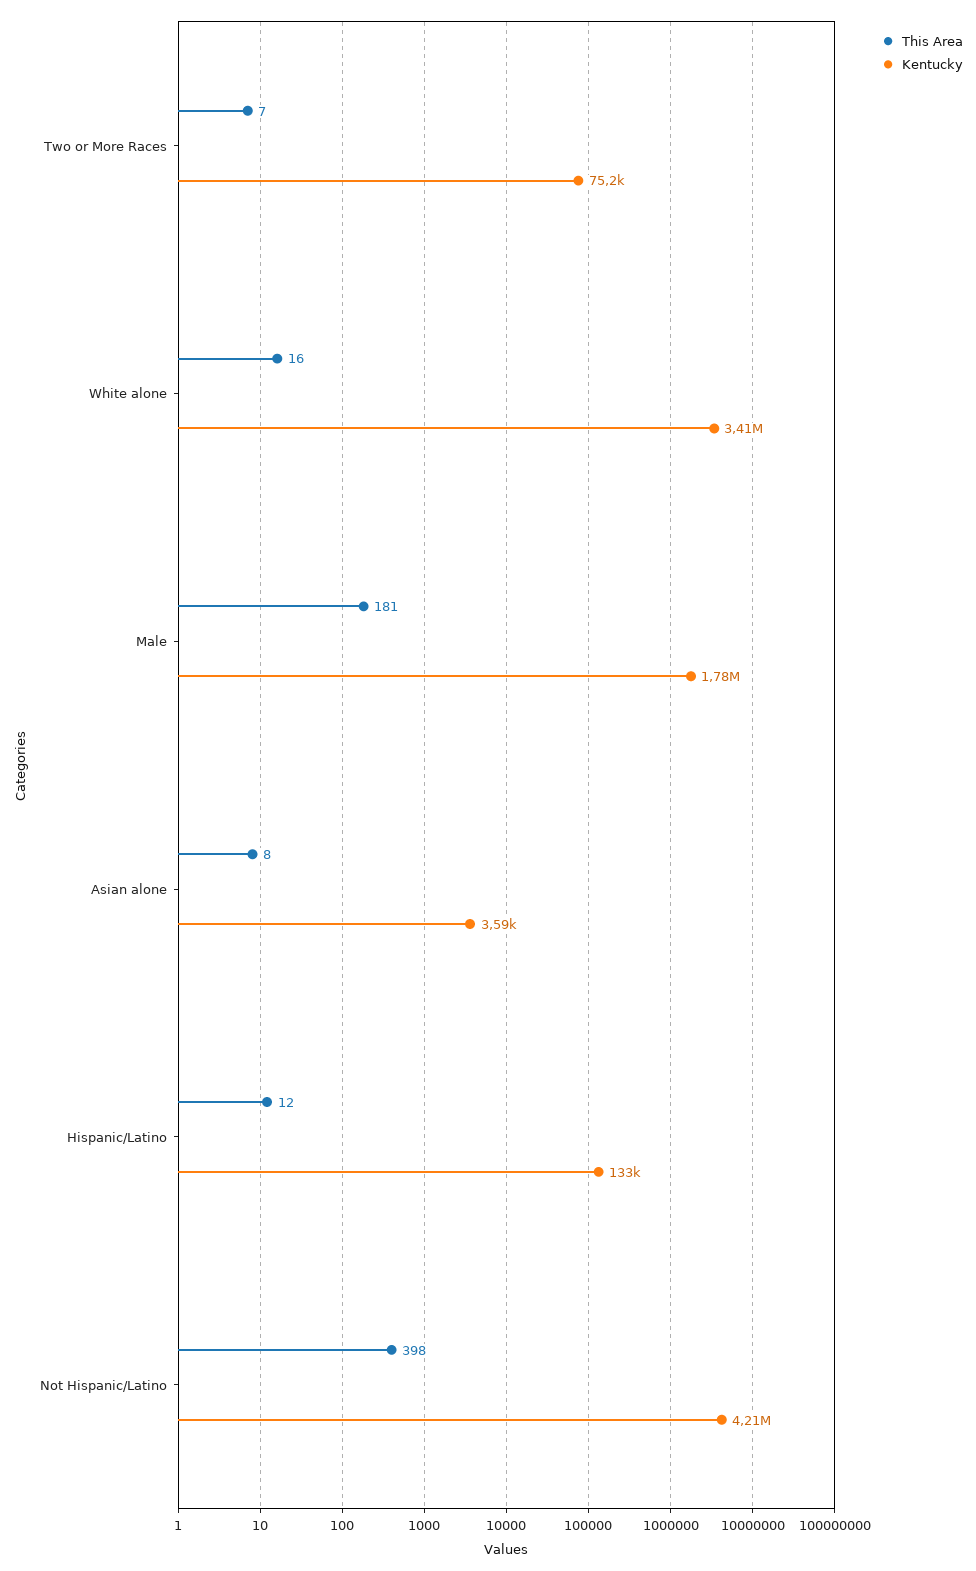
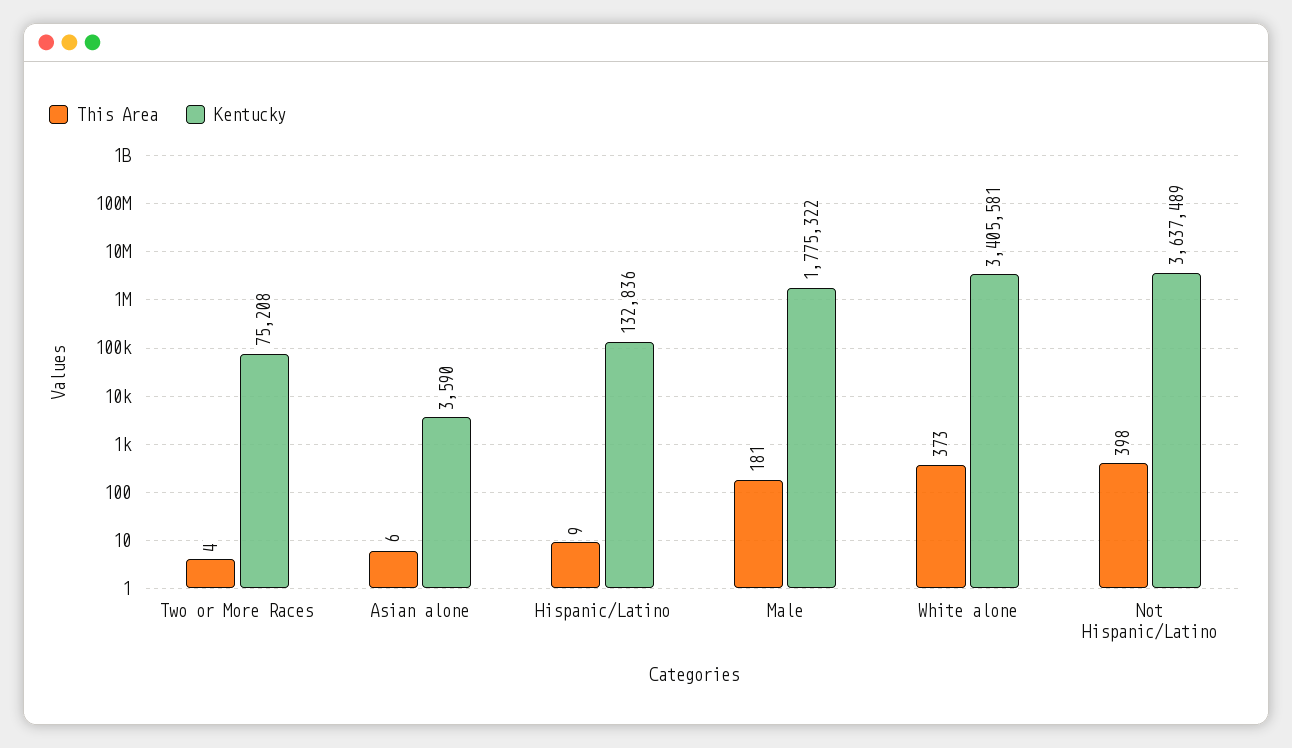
  {
    "This Area": {
-     "Two or More Races": 7,
+     "Two or More Races": 4,
-     "White alone": 16,
+     "White alone": 373,
      "Male": 181,
-     "Asian alone": 8,
+     "Asian alone": 6,
-     "Hispanic/Latino": 12,
+     "Hispanic/Latino": 9,
      "Not Hispanic/Latino": 398
    },
    "Kentucky": {
      "Two or More Races": 75208,
      "White alone": 3405581,
      "Male": 1775322,
      "Asian alone": 3590,
      "Hispanic/Latino": 132836,
-     "Not Hispanic/Latino": 4210000
+     "Not Hispanic/Latino": 3637489
    }
  }

